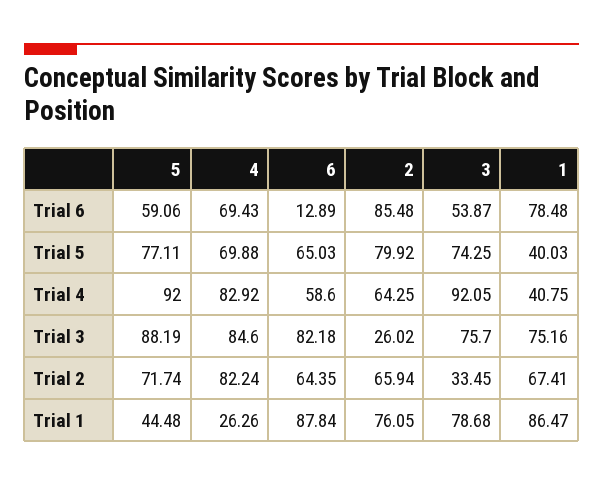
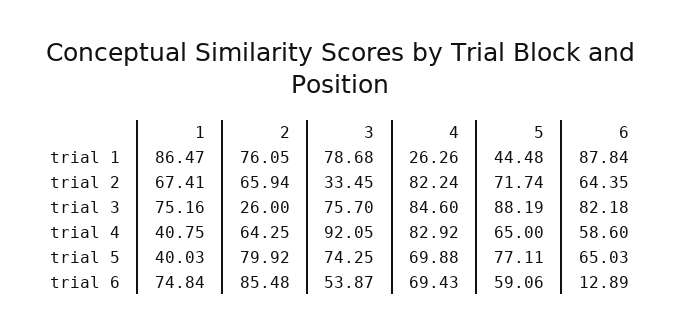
  {
    "5": {
      "Trial 6": 59.06,
      "Trial 5": 77.11,
-     "Trial 4": 92,
+     "Trial 4": 65,
      "Trial 3": 88.19,
      "Trial 2": 71.74,
      "Trial 1": 44.48
    },
    "4": {
      "Trial 6": 69.43,
      "Trial 5": 69.88,
      "Trial 4": 82.92,
      "Trial 3": 84.6,
      "Trial 2": 82.24,
      "Trial 1": 26.26
    },
    "6": {
      "Trial 6": 12.89,
      "Trial 5": 65.03,
      "Trial 4": 58.6,
      "Trial 3": 82.18,
      "Trial 2": 64.35,
      "Trial 1": 87.84
    },
    "2": {
      "Trial 6": 85.48,
      "Trial 5": 79.92,
      "Trial 4": 64.25,
-     "Trial 3": 26.02,
+     "Trial 3": 26,
      "Trial 2": 65.94,
      "Trial 1": 76.05
    },
    "3": {
      "Trial 6": 53.87,
      "Trial 5": 74.25,
      "Trial 4": 92.05,
      "Trial 3": 75.7,
      "Trial 2": 33.45,
      "Trial 1": 78.68
    },
    "1": {
-     "Trial 6": 78.48,
+     "Trial 6": 74.84,
      "Trial 5": 40.03,
      "Trial 4": 40.75,
      "Trial 3": 75.16,
      "Trial 2": 67.41,
      "Trial 1": 86.47
    }
  }

